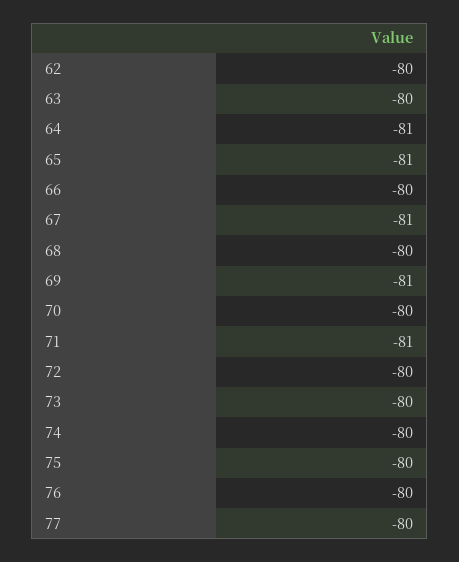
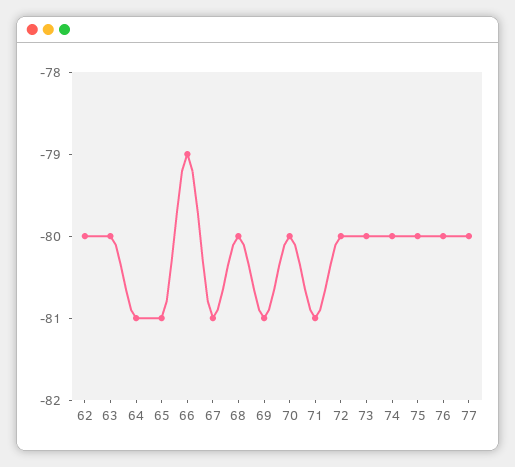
  {
    "62": -80,
    "63": -80,
    "64": -81,
    "65": -81,
-   "66": -80,
+   "66": -79,
    "67": -81,
    "68": -80,
    "69": -81,
    "70": -80,
    "71": -81,
    "72": -80,
    "73": -80,
    "74": -80,
    "75": -80,
    "76": -80,
    "77": -80
  }

